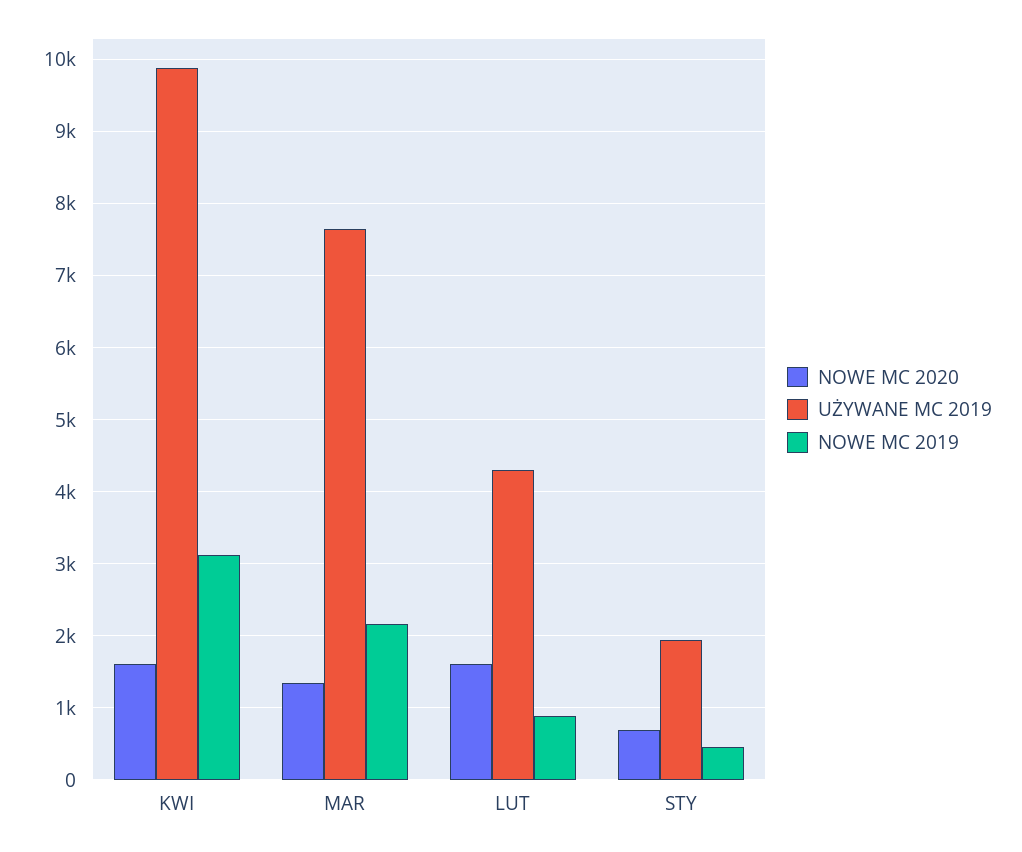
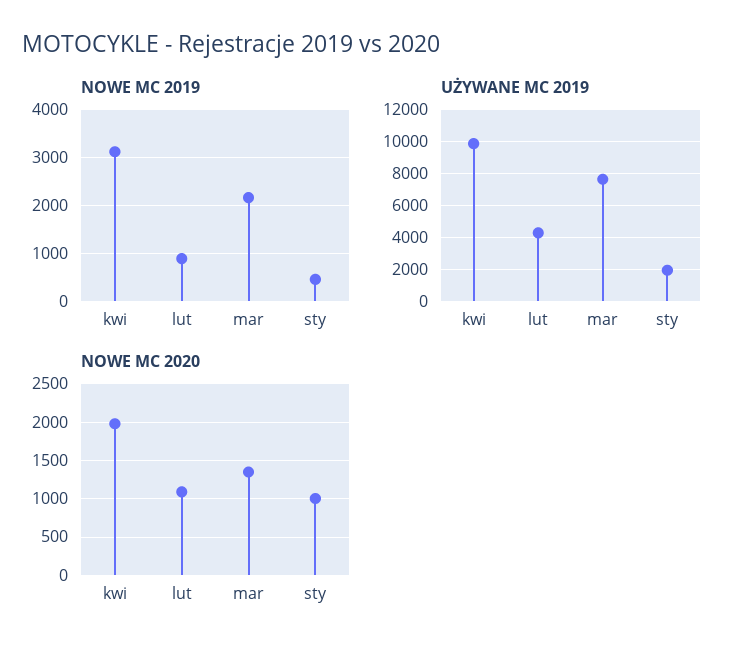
  {
    "NOWE MC 2020": {
-     "KWI": 1600,
+     "KWI": 2000,
      "MAR": 1400,
-     "LUT": 1600,
+     "LUT": 1100,
-     "STY": 700
+     "STY": 1000
    },
    "UŻYWANE MC 2019": {
      "KWI": 9900,
      "MAR": 7700,
      "LUT": 4300,
      "STY": 1900
    },
    "NOWE MC 2019": {
      "KWI": 3100,
      "MAR": 2200,
      "LUT": 900,
      "STY": 500
    }
  }

